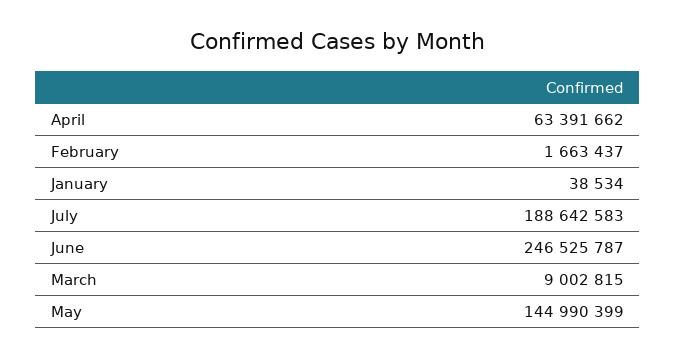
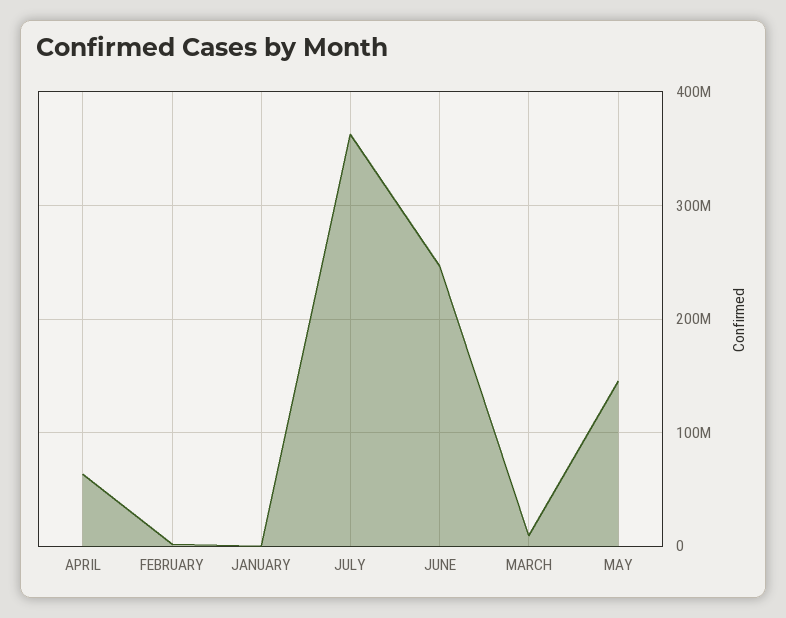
  {
    "April": 63391662,
    "February": 1663437,
    "January": 38534,
-   "July": 188642583,
+   "July": 360000000,
    "June": 246525787,
    "March": 9002815,
    "May": 144990399
  }

